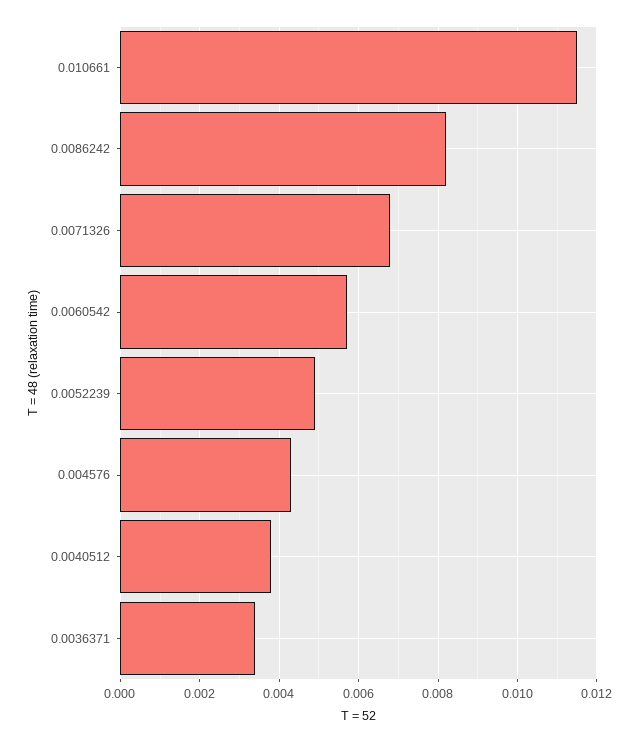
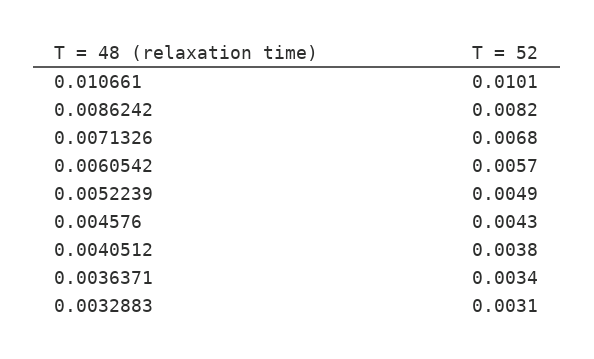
  {
-   "0.010661": 0.0115,
+   "0.010661": 0.0101,
    "0.0086242": 0.0082,
    "0.0071326": 0.0068,
    "0.0060542": 0.0057,
    "0.0052239": 0.0049,
    "0.004576": 0.0043,
    "0.0040512": 0.0038,
-   "0.0036371": 0.0034
+   "0.0036371": 0.0034,
+   "0.0032883": 0.0031
  }

